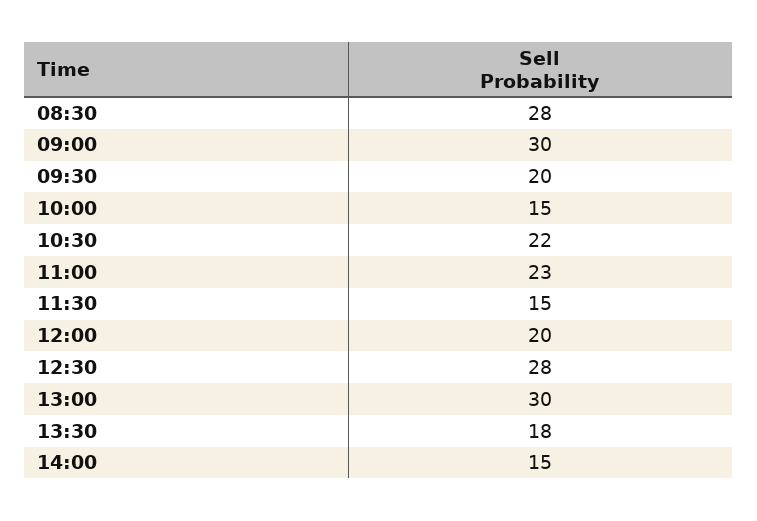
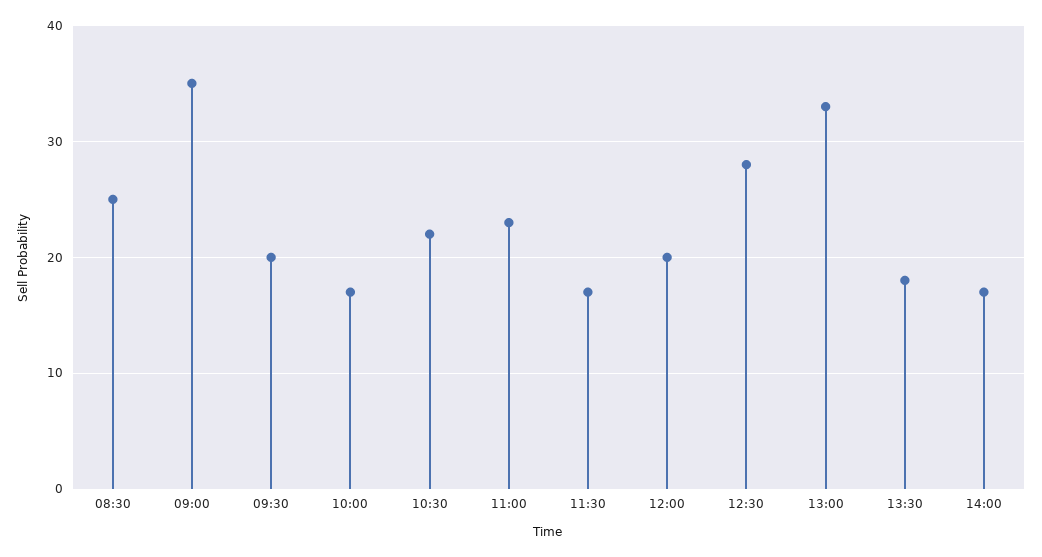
  {
-   "08:30": 28,
+   "08:30": 25,
-   "09:00": 30,
+   "09:00": 35,
    "09:30": 20,
-   "10:00": 15,
+   "10:00": 17,
    "10:30": 22,
    "11:00": 23,
-   "11:30": 15,
+   "11:30": 17,
    "12:00": 20,
    "12:30": 28,
-   "13:00": 30,
+   "13:00": 33,
    "13:30": 18,
-   "14:00": 15
+   "14:00": 17
  }

